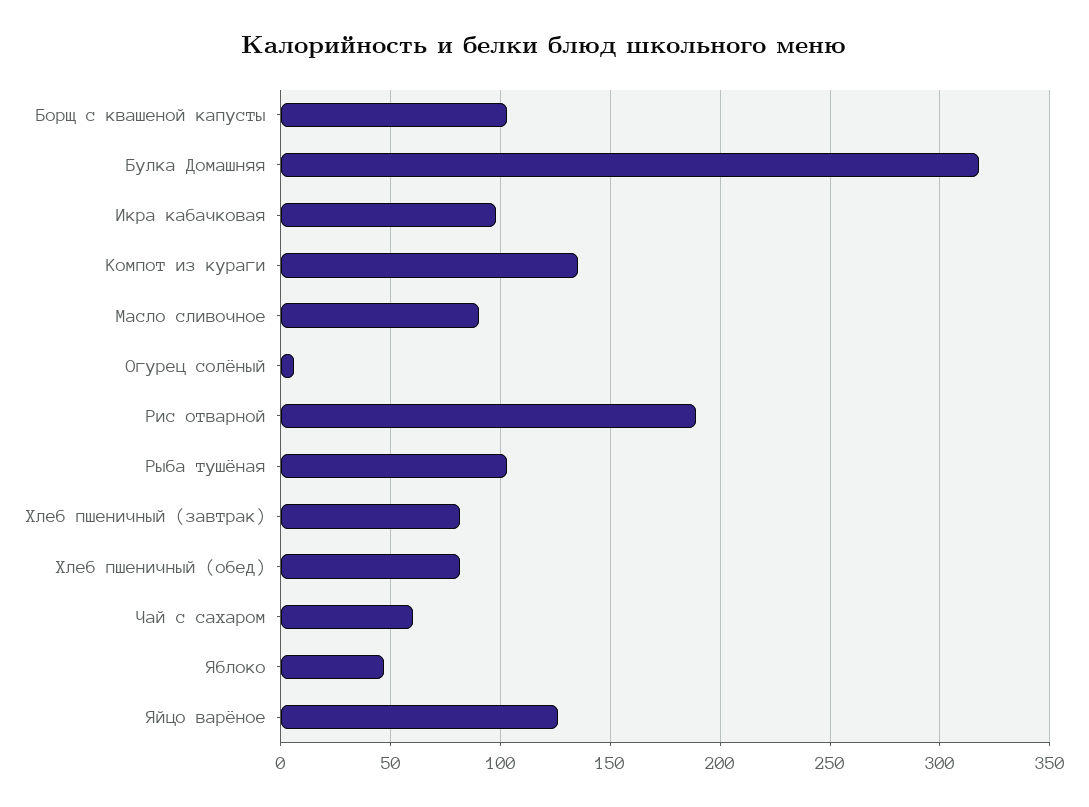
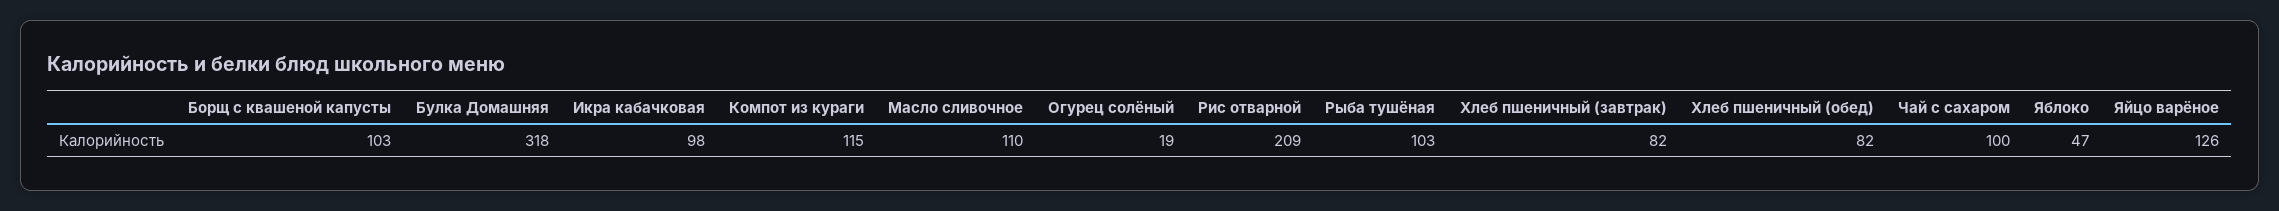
  {
    "Борщ с квашеной капусты": 103,
    "Булка Домашняя": 318,
    "Икра кабачковая": 98,
-   "Компот из кураги": 135,
+   "Компот из кураги": 115,
-   "Масло сливочное": 90,
+   "Масло сливочное": 110,
-   "Огурец солёный": 5,
+   "Огурец солёный": 19,
-   "Рис отварной": 190,
+   "Рис отварной": 209,
    "Рыба тушёная": 103,
    "Хлеб пшеничный (завтрак)": 82,
    "Хлеб пшеничный (обед)": 82,
-   "Чай с сахаром": 60,
+   "Чай с сахаром": 100,
    "Яблоко": 47,
    "Яйцо варёное": 126
  }

